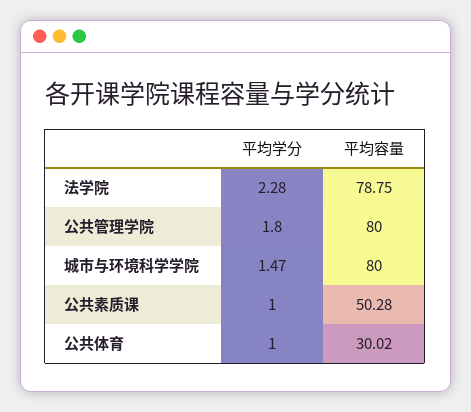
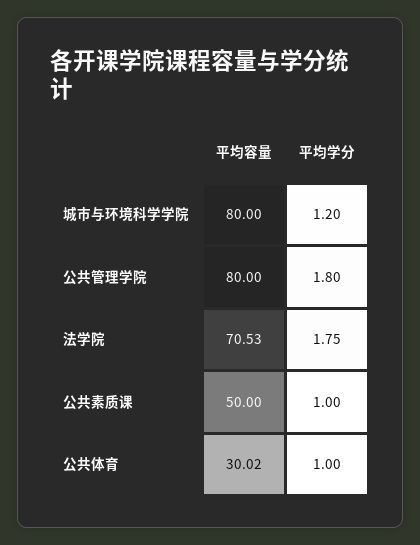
  {
    "平均学分": {
-     "法学院": 2.28,
+     "法学院": 1.75,
      "公共管理学院": 1.8,
-     "城市与环境科学学院": 1.47,
+     "城市与环境科学学院": 1.2,
      "公共素质课": 1,
      "公共体育": 1
    },
    "平均容量": {
-     "法学院": 78.75,
+     "法学院": 70.53,
      "公共管理学院": 80,
      "城市与环境科学学院": 80,
-     "公共素质课": 50.28,
+     "公共素质课": 50,
      "公共体育": 30.02
    }
  }

